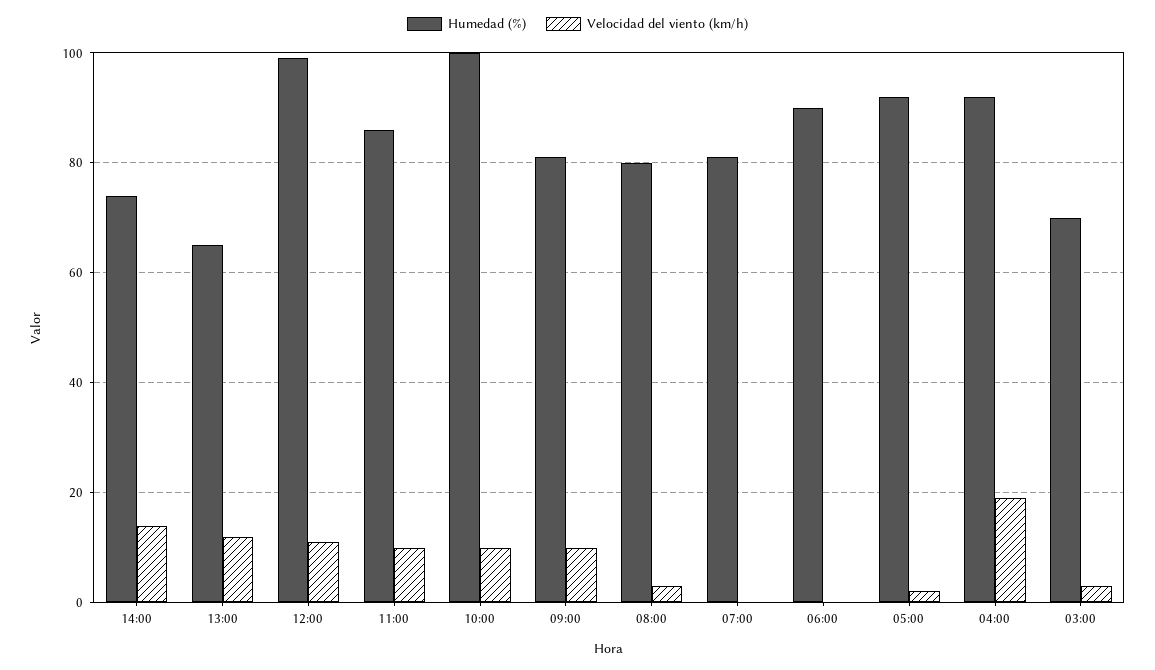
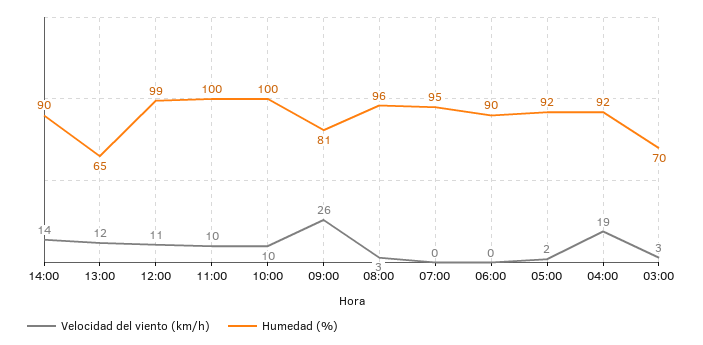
  {
    "Humedad (%)": {
-     "14:00": 75,
+     "14:00": 90,
      "13:00": 65,
      "12:00": 99,
-     "11:00": 85,
+     "11:00": 100,
      "10:00": 100,
      "09:00": 81,
-     "08:00": 80,
+     "08:00": 96,
-     "07:00": 80,
+     "07:00": 95,
      "06:00": 90,
      "05:00": 92,
      "04:00": 92,
      "03:00": 70
    },
    "Velocidad del viento (km/h)": {
      "14:00": 14,
      "13:00": 12,
      "12:00": 11,
      "11:00": 10,
      "10:00": 10,
-     "09:00": 10,
+     "09:00": 26,
      "08:00": 3,
      "07:00": 0,
      "06:00": 0,
      "05:00": 2,
      "04:00": 19,
      "03:00": 3
    }
  }

